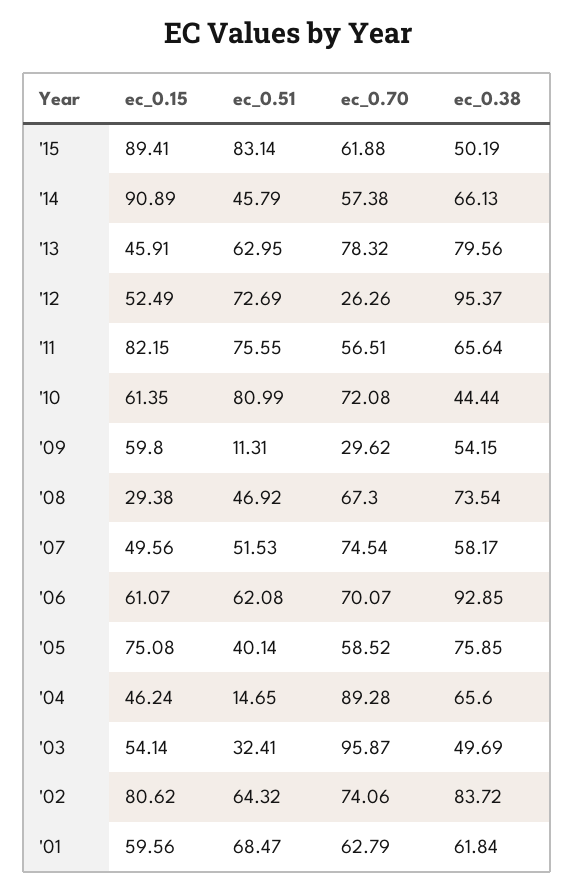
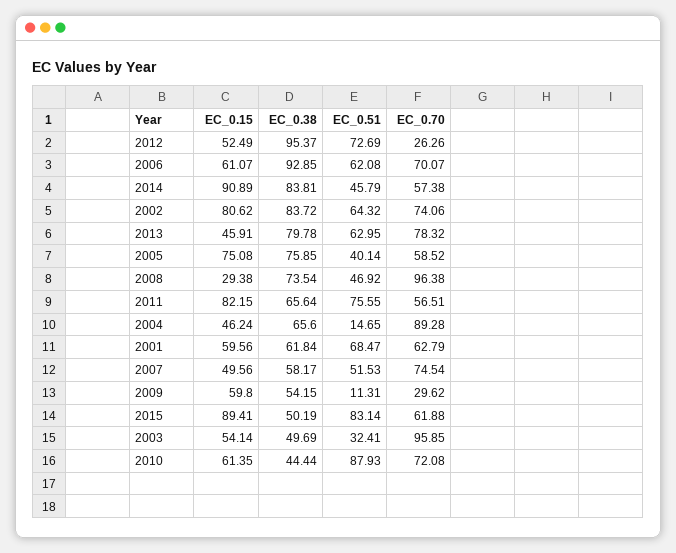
  {
    "ec_0.15": {
      "'15": 89.41,
      "'14": 90.89,
      "'13": 45.91,
      "'12": 52.49,
      "'11": 82.15,
      "'10": 61.35,
      "'09": 59.8,
      "'08": 29.38,
      "'07": 49.56,
      "'06": 61.07,
      "'05": 75.08,
      "'04": 46.24,
      "'03": 54.14,
      "'02": 80.62,
      "'01": 59.56
    },
    "ec_0.51": {
      "'15": 83.14,
      "'14": 45.79,
      "'13": 62.95,
      "'12": 72.69,
      "'11": 75.55,
-     "'10": 80.99,
+     "'10": 87.93,
      "'09": 11.31,
      "'08": 46.92,
      "'07": 51.53,
      "'06": 62.08,
      "'05": 40.14,
      "'04": 14.65,
      "'03": 32.41,
      "'02": 64.32,
      "'01": 68.47
    },
    "ec_0.70": {
      "'15": 61.88,
      "'14": 57.38,
      "'13": 78.32,
      "'12": 26.26,
      "'11": 56.51,
      "'10": 72.08,
      "'09": 29.62,
-     "'08": 67.3,
+     "'08": 96.38,
      "'07": 74.54,
      "'06": 70.07,
      "'05": 58.52,
      "'04": 89.28,
-     "'03": 95.87,
+     "'03": 95.85,
      "'02": 74.06,
      "'01": 62.79
    },
    "ec_0.38": {
      "'15": 50.19,
-     "'14": 66.13,
+     "'14": 83.81,
-     "'13": 79.56,
+     "'13": 79.78,
      "'12": 95.37,
      "'11": 65.64,
      "'10": 44.44,
      "'09": 54.15,
      "'08": 73.54,
      "'07": 58.17,
      "'06": 92.85,
      "'05": 75.85,
      "'04": 65.6,
      "'03": 49.69,
      "'02": 83.72,
      "'01": 61.84
    }
  }

